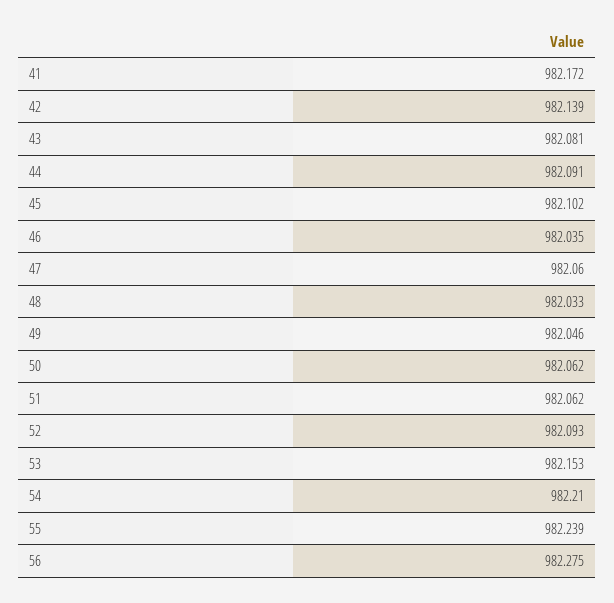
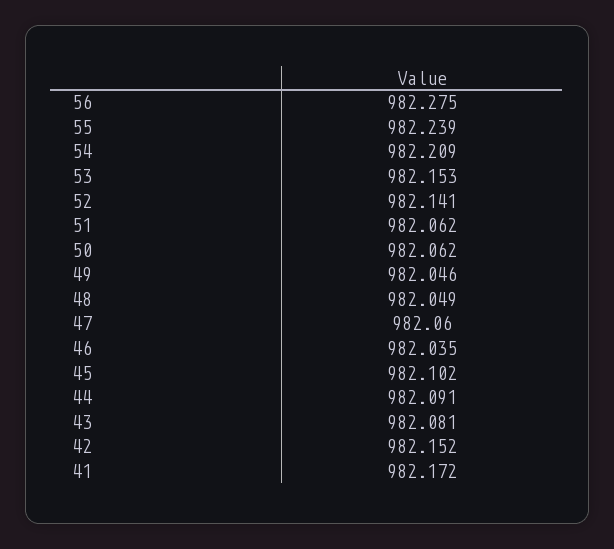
  {
    "41": 982.172,
-   "42": 982.139,
+   "42": 982.152,
    "43": 982.081,
    "44": 982.091,
    "45": 982.102,
    "46": 982.035,
    "47": 982.06,
-   "48": 982.033,
+   "48": 982.049,
    "49": 982.046,
    "50": 982.062,
    "51": 982.062,
-   "52": 982.093,
+   "52": 982.141,
    "53": 982.153,
-   "54": 982.21,
+   "54": 982.209,
    "55": 982.239,
    "56": 982.275
  }

